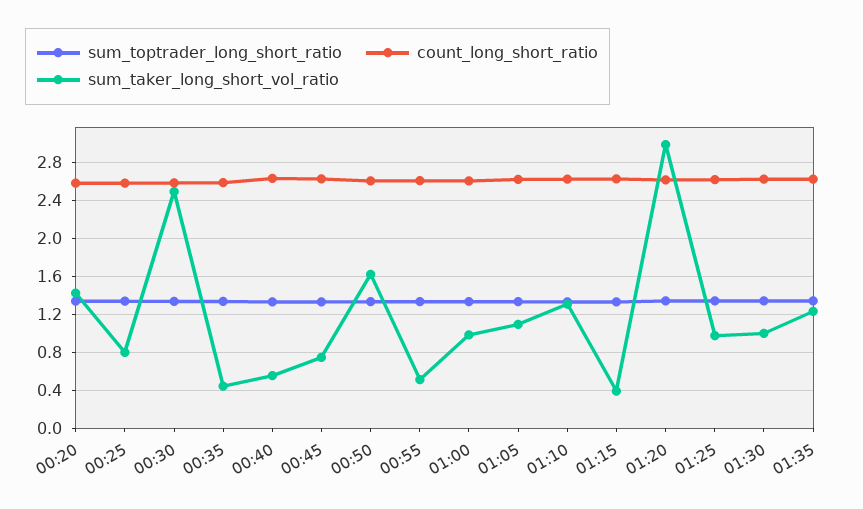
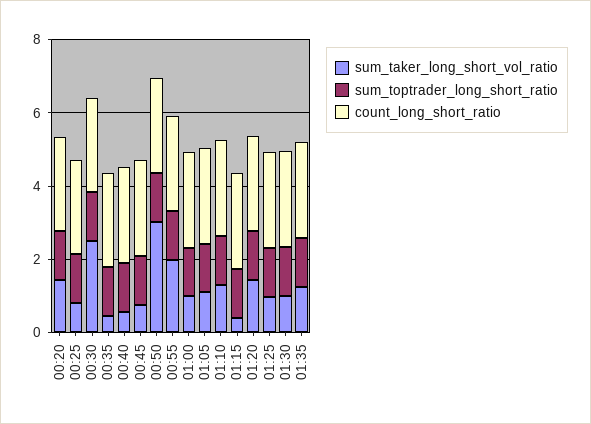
  {
    "sum_toptrader_long_short_ratio": {
      "00:20": 1.3,
      "00:25": 1.3,
      "00:30": 1.3,
      "00:35": 1.3,
      "00:40": 1.3,
      "00:45": 1.3,
      "00:50": 1.3,
      "00:55": 1.3,
      "01:00": 1.3,
      "01:05": 1.3,
      "01:10": 1.3,
      "01:15": 1.3,
      "01:20": 1.3,
      "01:25": 1.3,
      "01:30": 1.3,
      "01:35": 1.3
    },
    "count_long_short_ratio": {
      "00:20": 2.6,
      "00:25": 2.6,
      "00:30": 2.6,
      "00:35": 2.6,
      "00:40": 2.6,
      "00:45": 2.6,
      "00:50": 2.6,
      "00:55": 2.6,
      "01:00": 2.6,
      "01:05": 2.6,
      "01:10": 2.6,
      "01:15": 2.6,
      "01:20": 2.6,
      "01:25": 2.6,
      "01:30": 2.6,
      "01:35": 2.6
    },
    "sum_taker_long_short_vol_ratio": {
      "00:20": 1.4,
      "00:25": 0.8,
      "00:30": 2.5,
      "00:35": 0.4,
      "00:40": 0.6,
      "00:45": 0.7,
-     "00:50": 1.6,
+     "00:50": 3,
-     "00:55": 0.5,
+     "00:55": 2,
      "01:00": 1,
      "01:05": 1.1,
      "01:10": 1.3,
      "01:15": 0.4,
-     "01:20": 3,
+     "01:20": 1.5,
      "01:25": 1,
      "01:30": 1,
      "01:35": 1.2
    }
  }

